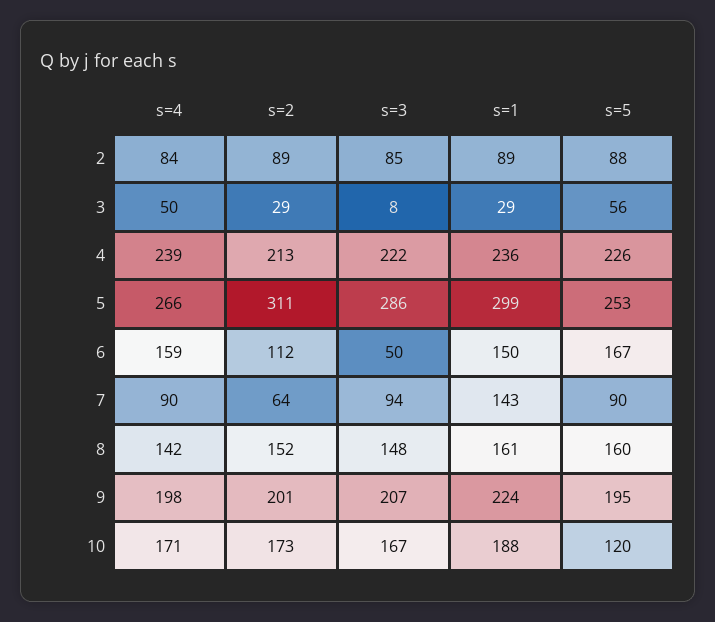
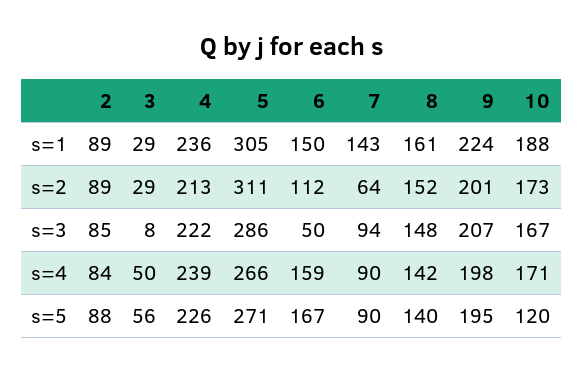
  {
    "s=4": {
      "2": 84,
      "3": 50,
      "4": 239,
      "5": 266,
      "6": 159,
      "7": 90,
      "8": 142,
      "9": 198,
      "10": 171
    },
    "s=2": {
      "2": 89,
      "3": 29,
      "4": 213,
      "5": 311,
      "6": 112,
      "7": 64,
      "8": 152,
      "9": 201,
      "10": 173
    },
    "s=3": {
      "2": 85,
      "3": 8,
      "4": 222,
      "5": 286,
      "6": 50,
      "7": 94,
      "8": 148,
      "9": 207,
      "10": 167
    },
    "s=1": {
      "2": 89,
      "3": 29,
      "4": 236,
-     "5": 299,
+     "5": 305,
      "6": 150,
      "7": 143,
      "8": 161,
      "9": 224,
      "10": 188
    },
    "s=5": {
      "2": 88,
      "3": 56,
      "4": 226,
-     "5": 253,
+     "5": 271,
      "6": 167,
      "7": 90,
-     "8": 160,
+     "8": 140,
      "9": 195,
      "10": 120
    }
  }

